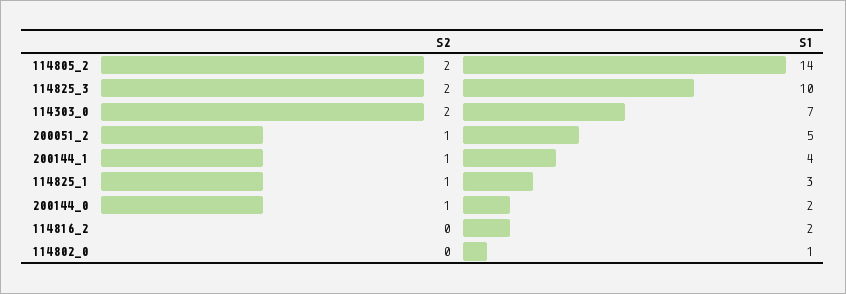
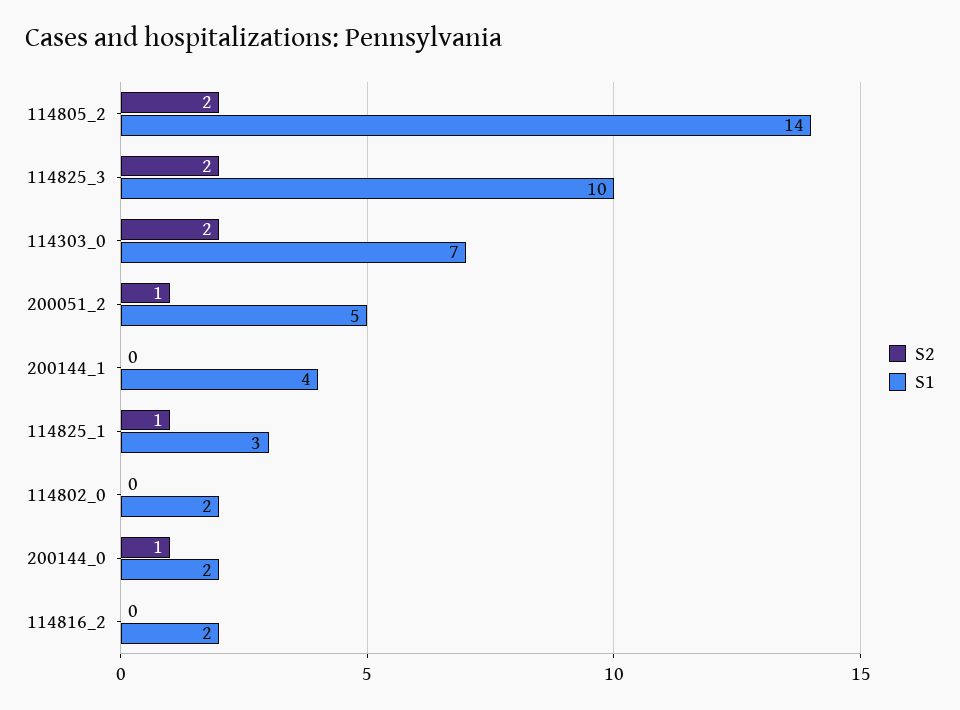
  {
    "S2": {
      "114805_2": 2,
      "114825_3": 2,
      "114303_0": 2,
      "200051_2": 1,
-     "200144_1": 1,
+     "200144_1": 0,
      "114825_1": 1,
      "200144_0": 1,
      "114816_2": 0,
      "114802_0": 0
    },
    "S1": {
      "114805_2": 14,
      "114825_3": 10,
      "114303_0": 7,
      "200051_2": 5,
      "200144_1": 4,
      "114825_1": 3,
      "200144_0": 2,
      "114816_2": 2,
-     "114802_0": 1
+     "114802_0": 2
    }
  }

